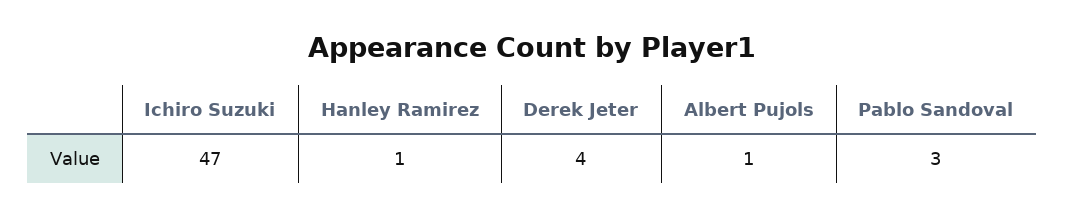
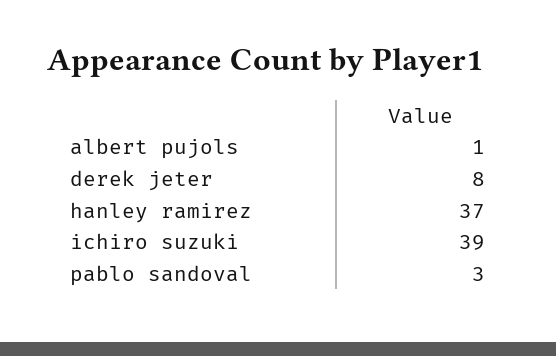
  {
-   "Ichiro Suzuki": 47,
+   "Ichiro Suzuki": 39,
-   "Hanley Ramirez": 1,
+   "Hanley Ramirez": 37,
-   "Derek Jeter": 4,
+   "Derek Jeter": 8,
    "Albert Pujols": 1,
    "Pablo Sandoval": 3
  }

